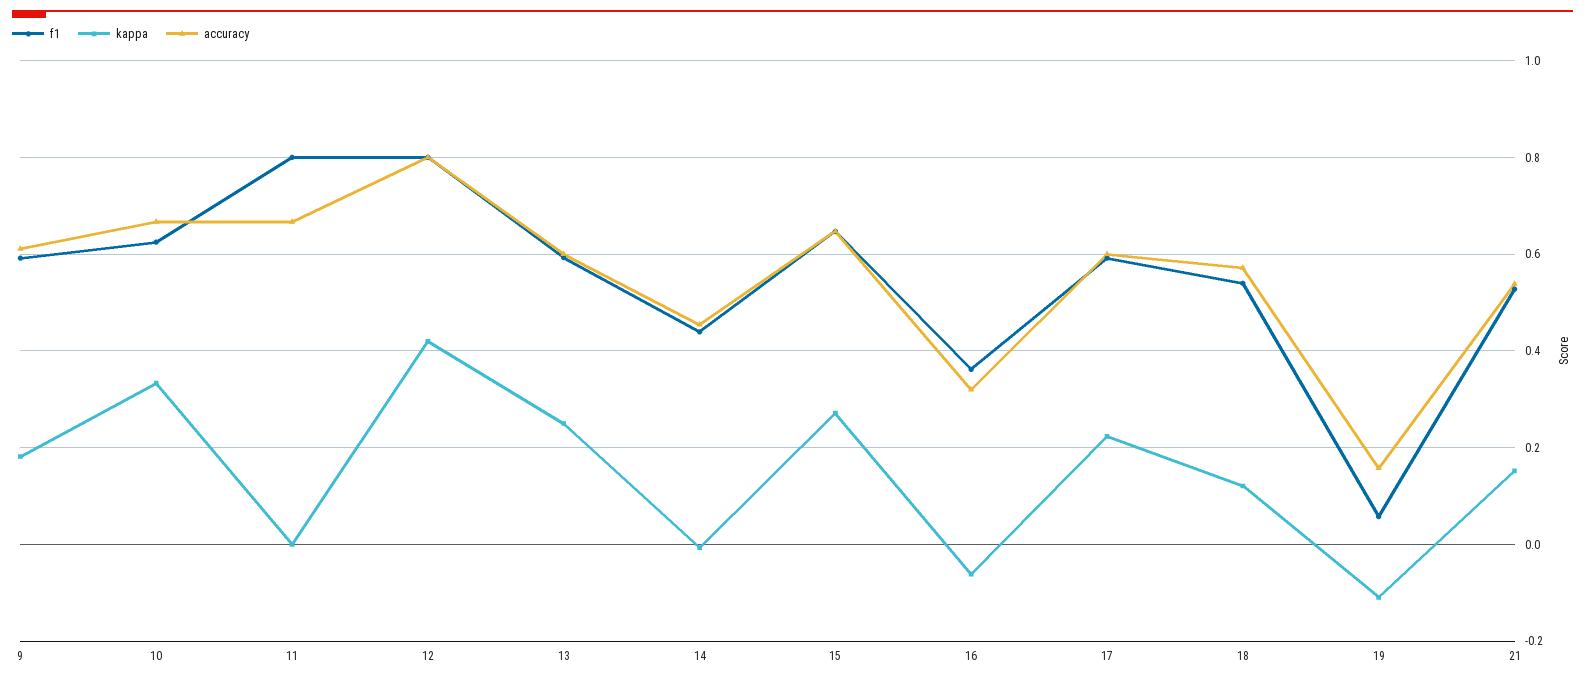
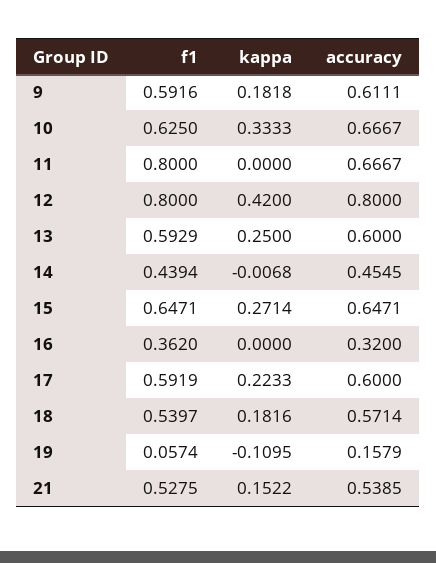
  {
    "f1": {
      "9": 0.5916,
      "10": 0.625,
      "11": 0.8,
      "12": 0.8,
      "13": 0.5929,
      "14": 0.4394,
      "15": 0.6471,
      "16": 0.362,
      "17": 0.5919,
      "18": 0.5397,
      "19": 0.0574,
      "21": 0.5275
    },
    "kappa": {
      "9": 0.1818,
      "10": 0.3333,
      "11": 0,
      "12": 0.42,
      "13": 0.25,
      "14": -0.0068,
      "15": 0.2714,
-     "16": -0.06,
+     "16": 0,
      "17": 0.2233,
-     "18": 0.12,
+     "18": 0.1816,
      "19": -0.1095,
      "21": 0.1522
    },
    "accuracy": {
      "9": 0.6111,
      "10": 0.6667,
      "11": 0.6667,
      "12": 0.8,
      "13": 0.6,
      "14": 0.4545,
      "15": 0.6471,
      "16": 0.32,
      "17": 0.6,
      "18": 0.5714,
      "19": 0.1579,
      "21": 0.5385
    }
  }

